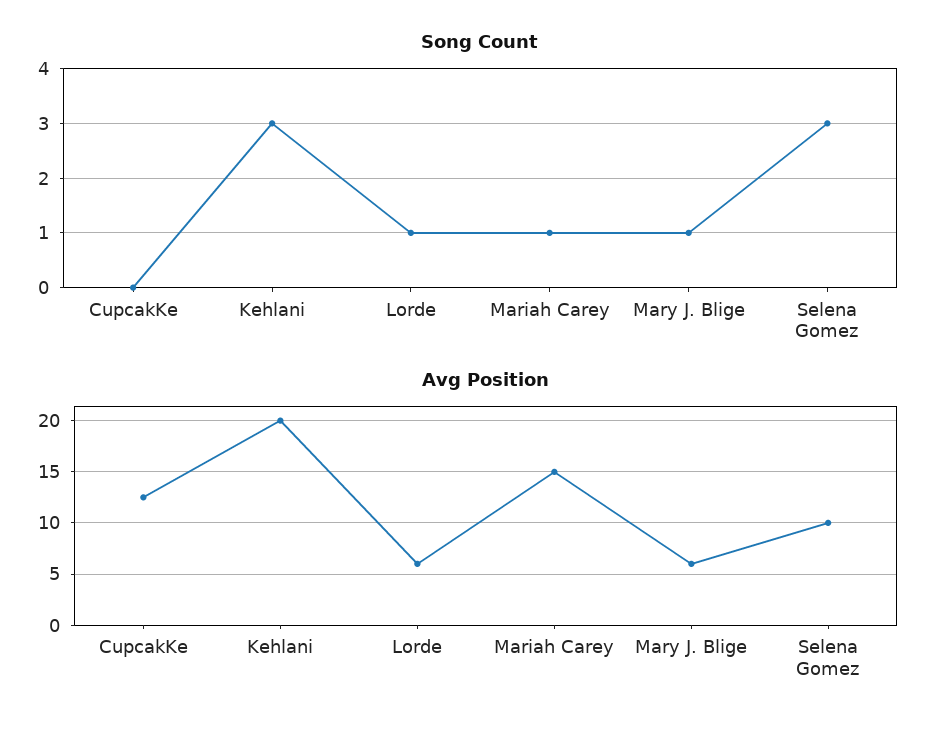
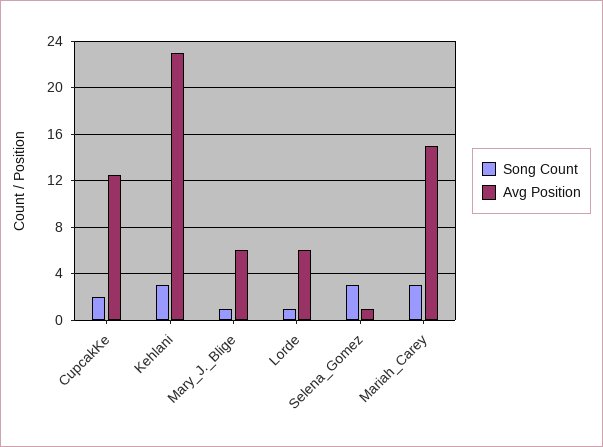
  {
    "Song Count": {
-     "CupcakKe": 0,
+     "CupcakKe": 2,
      "Kehlani": 3,
      "Lorde": 1,
-     "Mariah Carey": 1,
+     "Mariah Carey": 3,
      "Mary J. Blige": 1,
      "Selena Gomez": 3
    },
    "Avg Position": {
      "CupcakKe": 13,
-     "Kehlani": 20,
+     "Kehlani": 23,
      "Lorde": 6,
      "Mariah Carey": 15,
      "Mary J. Blige": 6,
-     "Selena Gomez": 10
+     "Selena Gomez": 1
    }
  }

